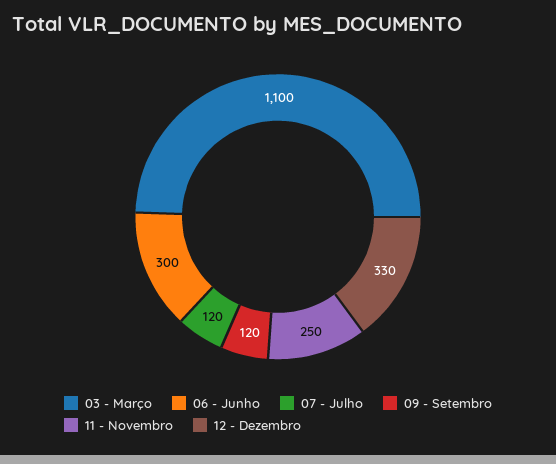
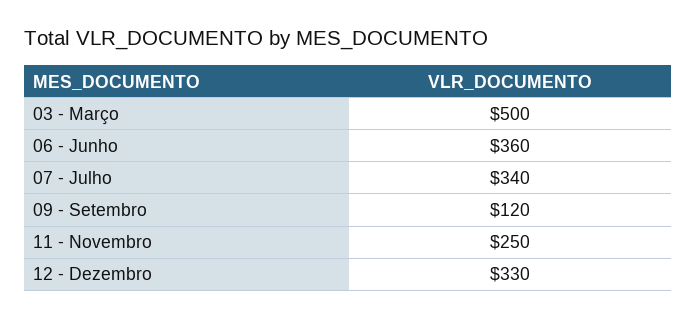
  {
-   "03 - Março": 1100,
+   "03 - Março": 500,
-   "06 - Junho": 300,
+   "06 - Junho": 360,
-   "07 - Julho": 120,
+   "07 - Julho": 340,
    "09 - Setembro": 120,
    "11 - Novembro": 250,
    "12 - Dezembro": 330
  }

